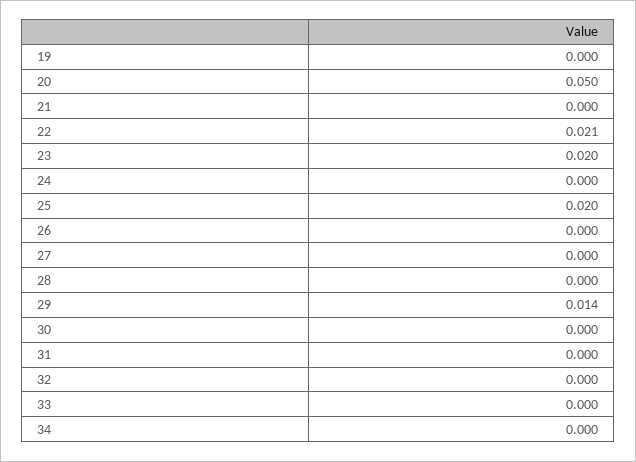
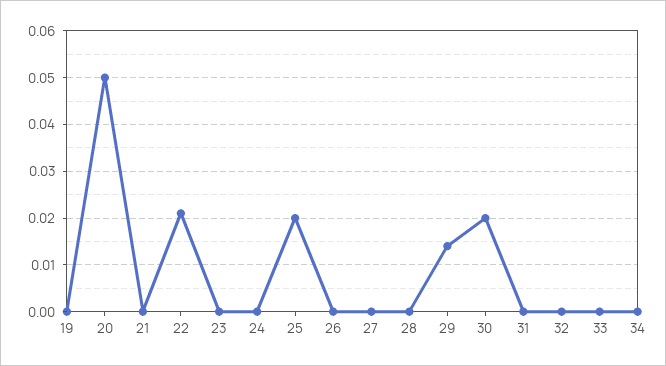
  {
    "19": 0,
    "20": 0.05,
    "21": 0,
    "22": 0.021,
-   "23": 0.02,
+   "23": 0,
    "24": 0,
    "25": 0.02,
    "26": 0,
    "27": 0,
    "28": 0,
    "29": 0.014,
-   "30": 0,
+   "30": 0.02,
    "31": 0,
    "32": 0,
    "33": 0,
    "34": 0
  }

